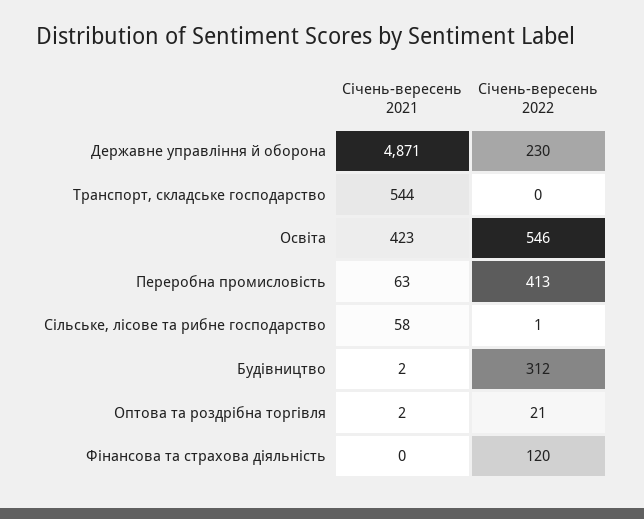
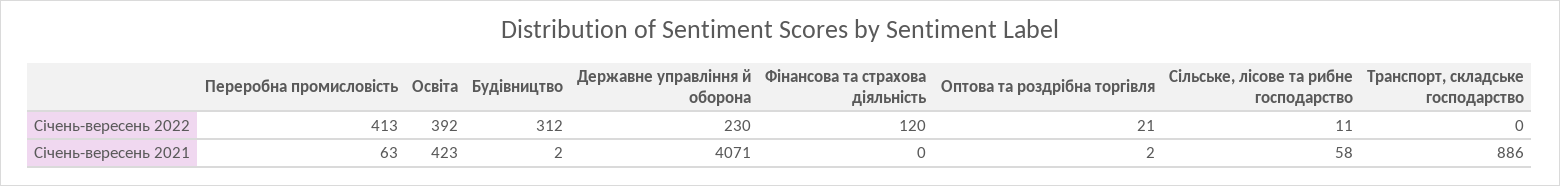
  {
    "Січень-вересень 2021": {
-     "Державне управління й оборона": 4871,
+     "Державне управління й оборона": 4071,
-     "Транспорт, складське господарство": 544,
+     "Транспорт, складське господарство": 886,
      "Освіта": 423,
      "Переробна промисловість": 63,
      "Сільське, лісове та рибне господарство": 58,
      "Будівництво": 2,
      "Оптова та роздрібна торгівля": 2,
      "Фінансова та страхова діяльність": 0
    },
    "Січень-вересень 2022": {
      "Державне управління й оборона": 230,
      "Транспорт, складське господарство": 0,
-     "Освіта": 546,
+     "Освіта": 392,
      "Переробна промисловість": 413,
-     "Сільське, лісове та рибне господарство": 1,
+     "Сільське, лісове та рибне господарство": 11,
      "Будівництво": 312,
      "Оптова та роздрібна торгівля": 21,
      "Фінансова та страхова діяльність": 120
    }
  }

